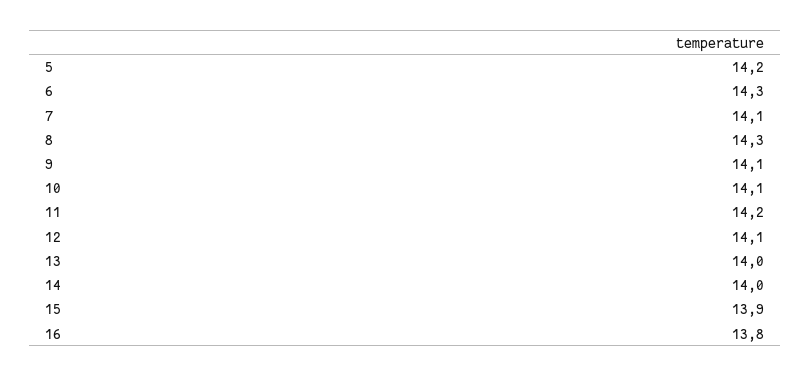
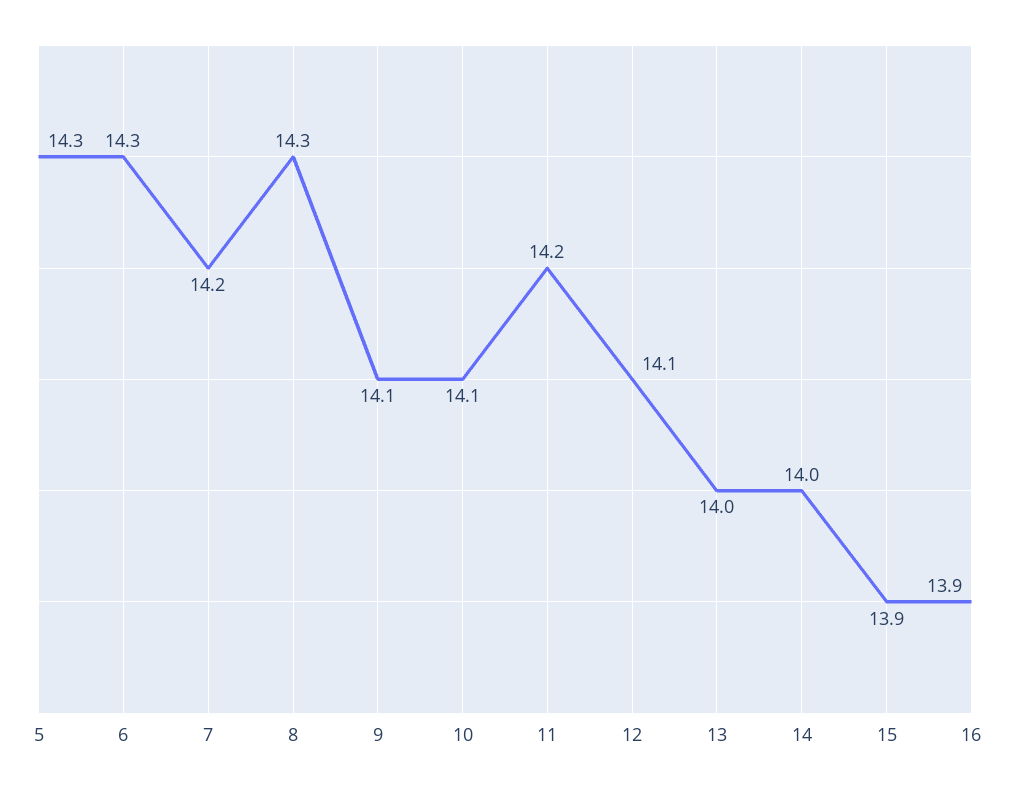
  {
-   "5": 14.2,
+   "5": 14.3,
    "6": 14.3,
-   "7": 14.1,
+   "7": 14.2,
    "8": 14.3,
    "9": 14.1,
    "10": 14.1,
    "11": 14.2,
    "12": 14.1,
    "13": 14,
    "14": 14,
    "15": 13.9,
-   "16": 13.8
+   "16": 13.9
  }

